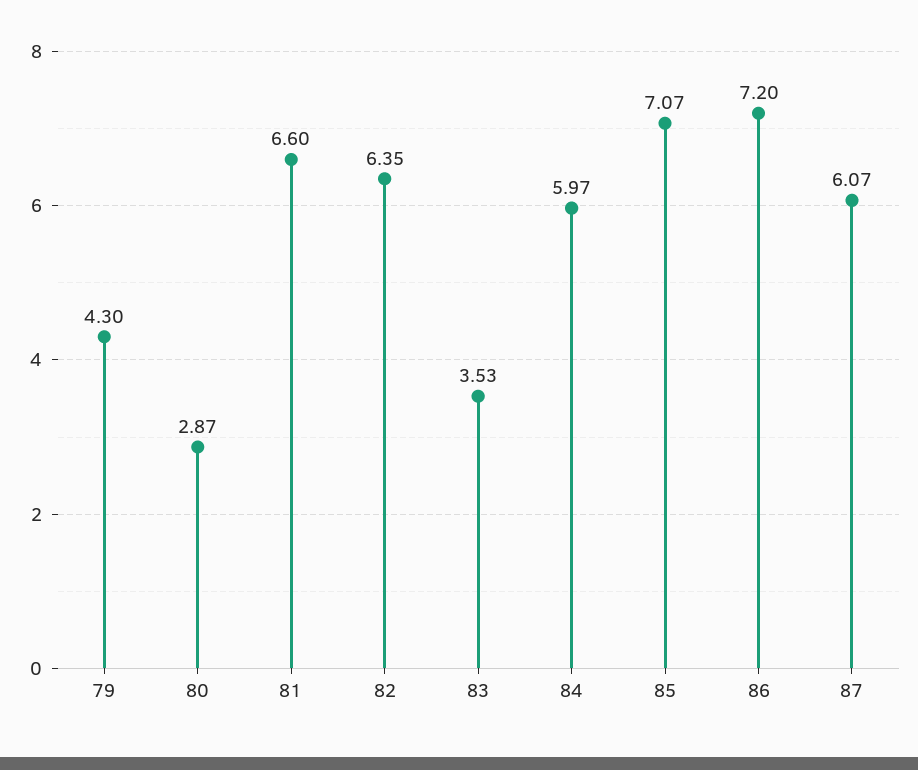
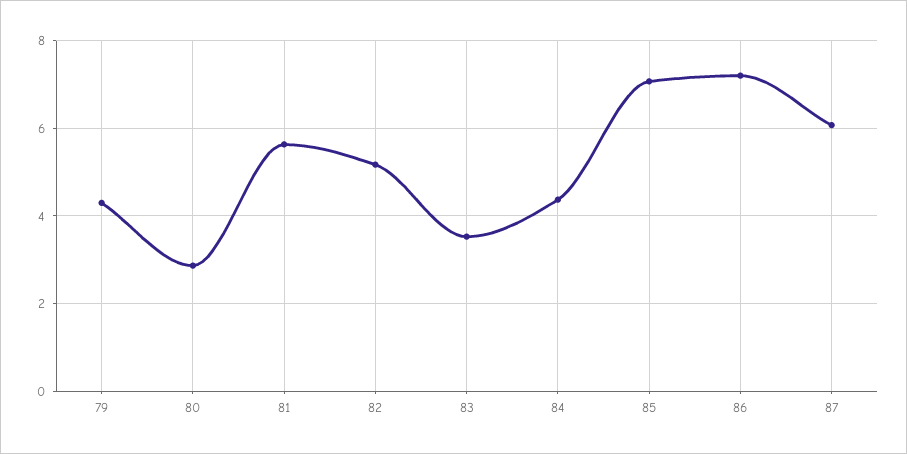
  {
    "79": 4.3,
    "80": 2.87,
-   "81": 6.6,
+   "81": 5.6,
-   "82": 6.35,
+   "82": 5.2,
    "83": 3.53,
-   "84": 5.97,
+   "84": 4.4,
    "85": 7.07,
    "86": 7.2,
    "87": 6.07
  }

